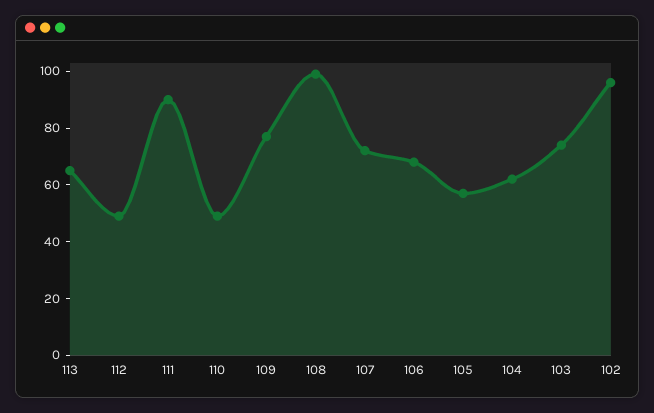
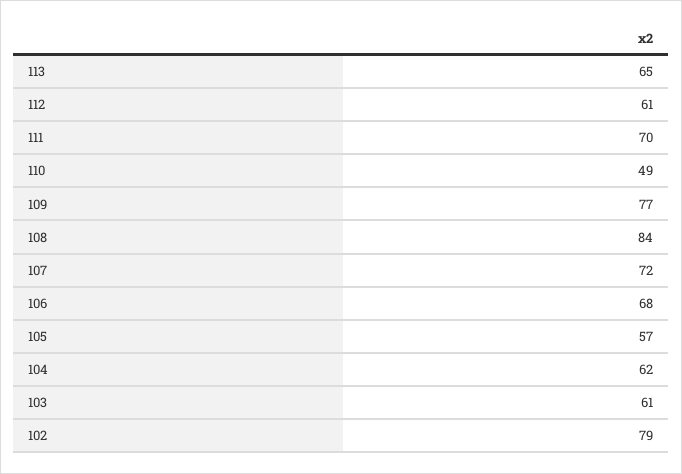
  {
    "113": 65,
-   "112": 50,
+   "112": 61,
-   "111": 90,
+   "111": 70,
    "110": 49,
    "109": 77,
-   "108": 100,
+   "108": 84,
    "107": 72,
    "106": 68,
    "105": 57,
    "104": 62,
-   "103": 75,
+   "103": 61,
-   "102": 95
+   "102": 79
  }

